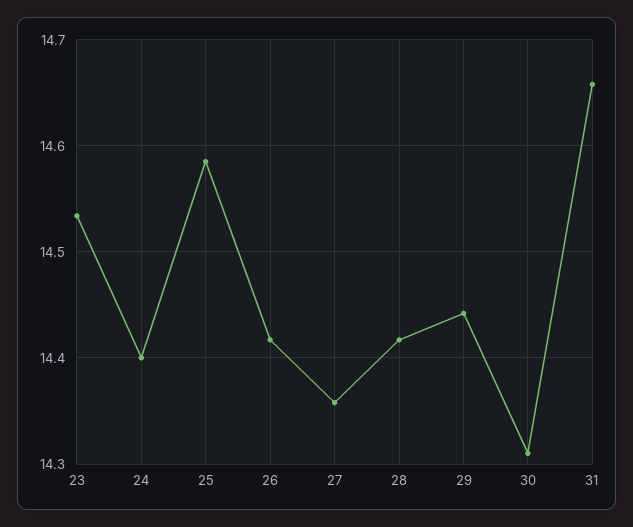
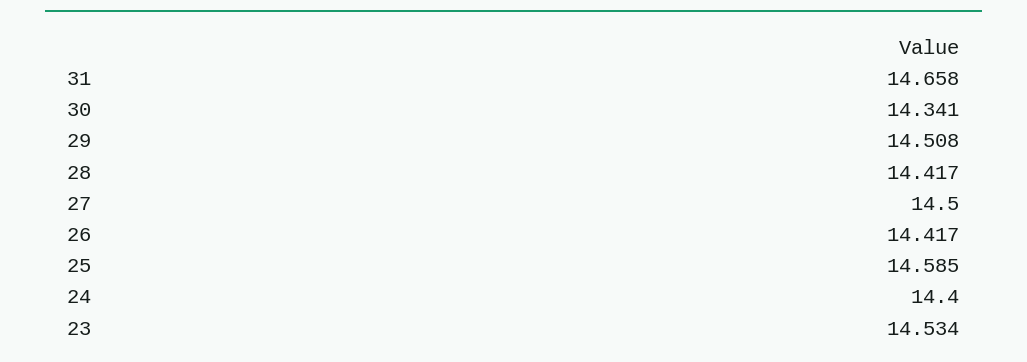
  {
    "23": 14.534,
    "24": 14.4,
    "25": 14.585,
    "26": 14.417,
-   "27": 14.36,
+   "27": 14.5,
    "28": 14.417,
-   "29": 14.44,
+   "29": 14.508,
-   "30": 14.31,
+   "30": 14.341,
    "31": 14.658
  }

